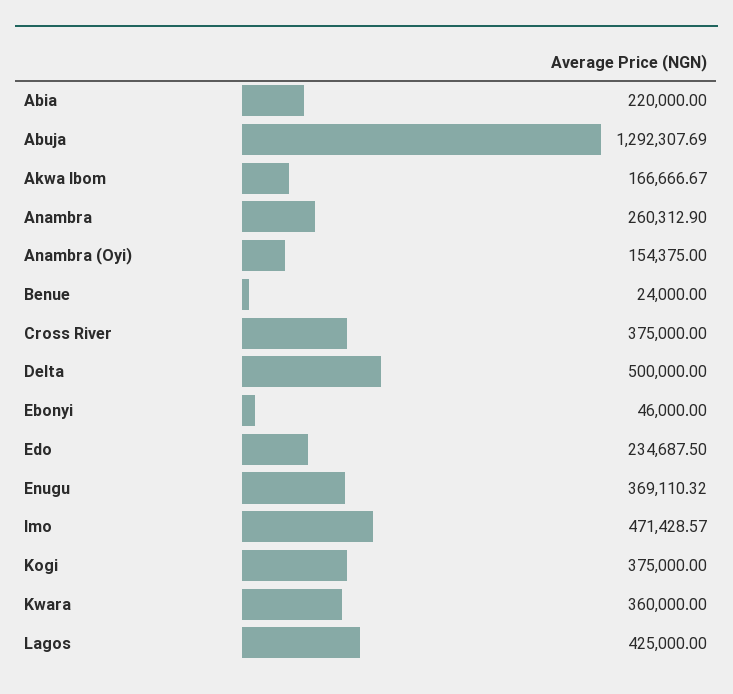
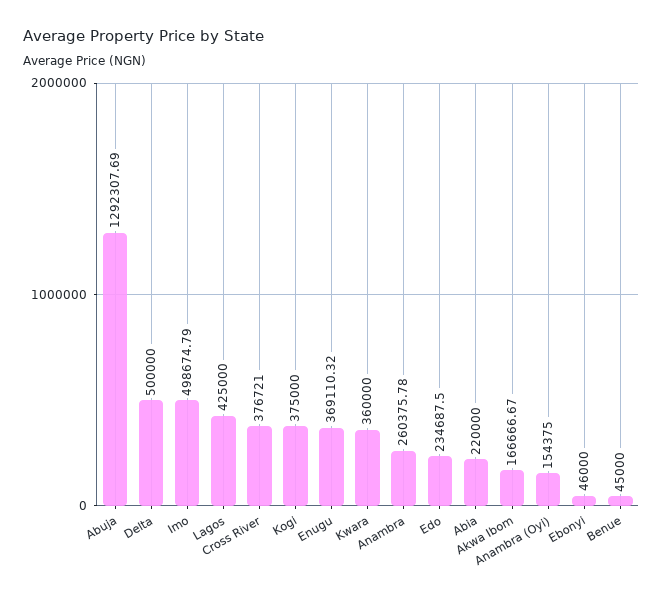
  {
    "Abia": 220000,
    "Abuja": 1292307.69,
    "Akwa Ibom": 166666.67,
-   "Anambra": 260312.9,
+   "Anambra": 260375.78,
    "Anambra (Oyi)": 154375,
-   "Benue": 24000,
+   "Benue": 45000,
-   "Cross River": 375000,
+   "Cross River": 376721,
    "Delta": 500000,
    "Ebonyi": 46000,
    "Edo": 234687.5,
    "Enugu": 369110.32,
-   "Imo": 471428.57,
+   "Imo": 498674.79,
    "Kogi": 375000,
    "Kwara": 360000,
    "Lagos": 425000
  }

